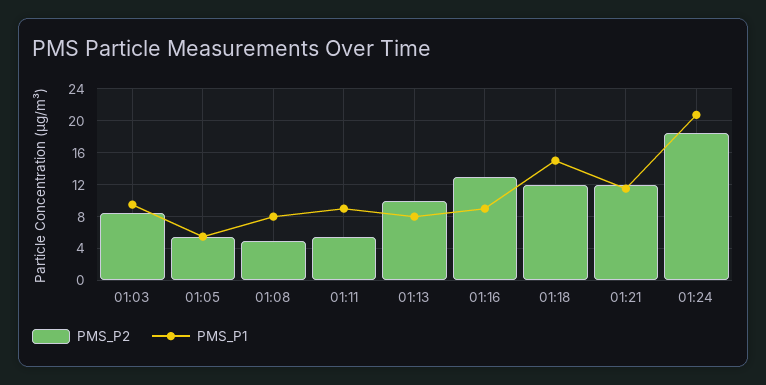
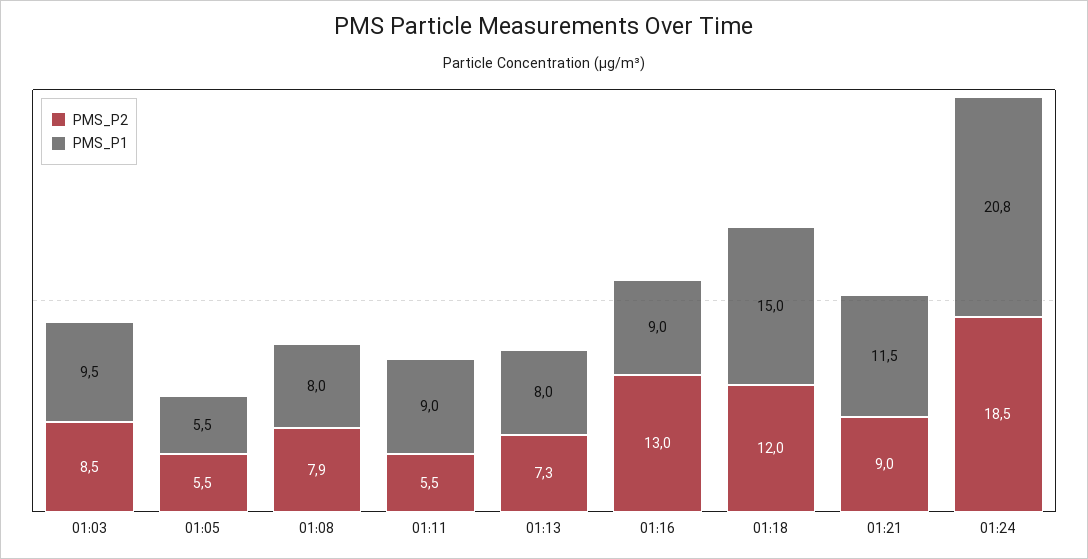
  {
    "PMS_P2": {
      "01:03": 8.5,
      "01:05": 5.5,
-     "01:08": 5,
+     "01:08": 7.9,
      "01:11": 5.5,
-     "01:13": 10,
+     "01:13": 7.3,
      "01:16": 13,
      "01:18": 12,
-     "01:21": 12,
+     "01:21": 9,
      "01:24": 18.5
    },
    "PMS_P1": {
      "01:03": 9.5,
      "01:05": 5.5,
      "01:08": 8,
      "01:11": 9,
      "01:13": 8,
      "01:16": 9,
      "01:18": 15,
      "01:21": 11.5,
      "01:24": 20.8
    }
  }

